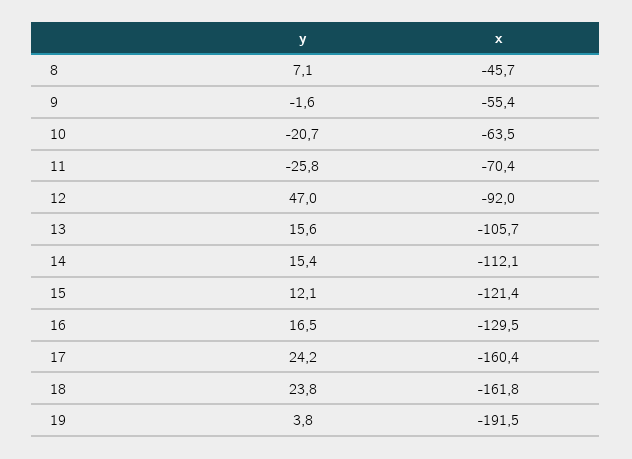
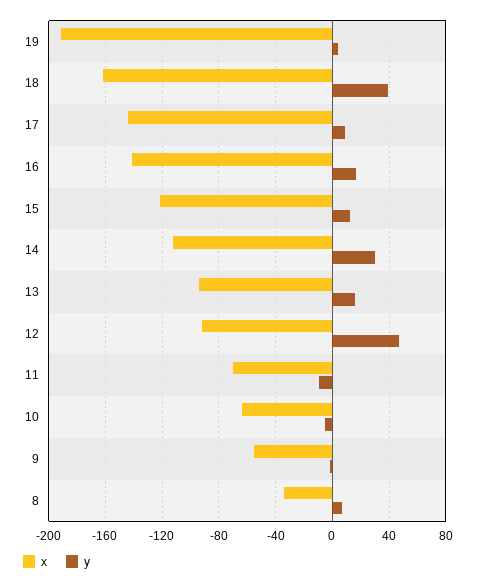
  {
    "y": {
      "8": 7.1,
      "9": -1.6,
-     "10": -20.7,
+     "10": -5,
-     "11": -25.8,
+     "11": -10,
      "12": 47,
      "13": 15.6,
-     "14": 15.4,
+     "14": 30,
      "15": 12.1,
      "16": 16.5,
-     "17": 24.2,
+     "17": 10,
-     "18": 23.8,
+     "18": 40,
      "19": 3.8
    },
    "x": {
-     "8": -45.7,
+     "8": -35,
      "9": -55.4,
      "10": -63.5,
      "11": -70.4,
      "12": -92,
-     "13": -105.7,
+     "13": -95,
      "14": -112.1,
      "15": -121.4,
-     "16": -129.5,
+     "16": -140,
-     "17": -160.4,
+     "17": -145,
      "18": -161.8,
      "19": -191.5
    }
  }

